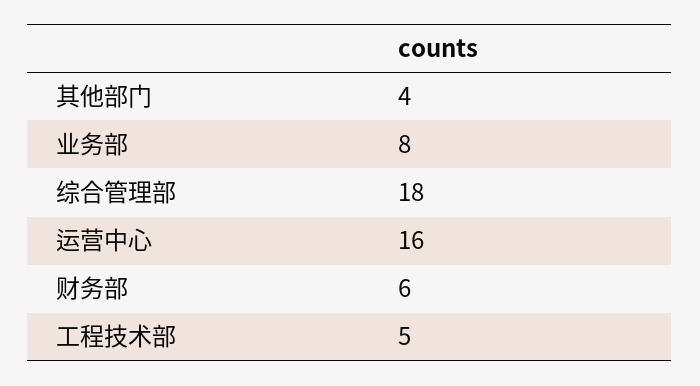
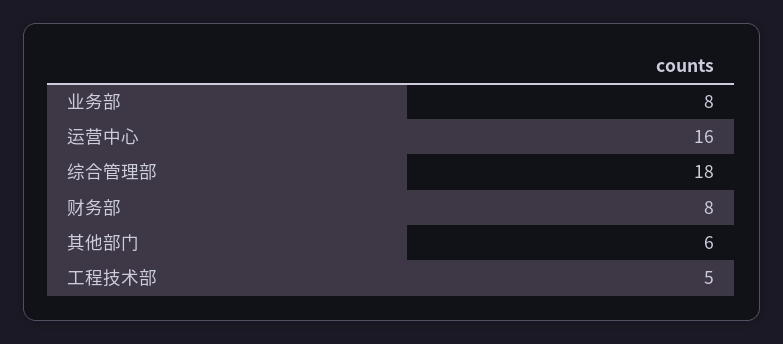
  {
-   "其他部门": 4,
+   "其他部门": 6,
    "业务部": 8,
    "综合管理部": 18,
    "运营中心": 16,
-   "财务部": 6,
+   "财务部": 8,
    "工程技术部": 5
  }

